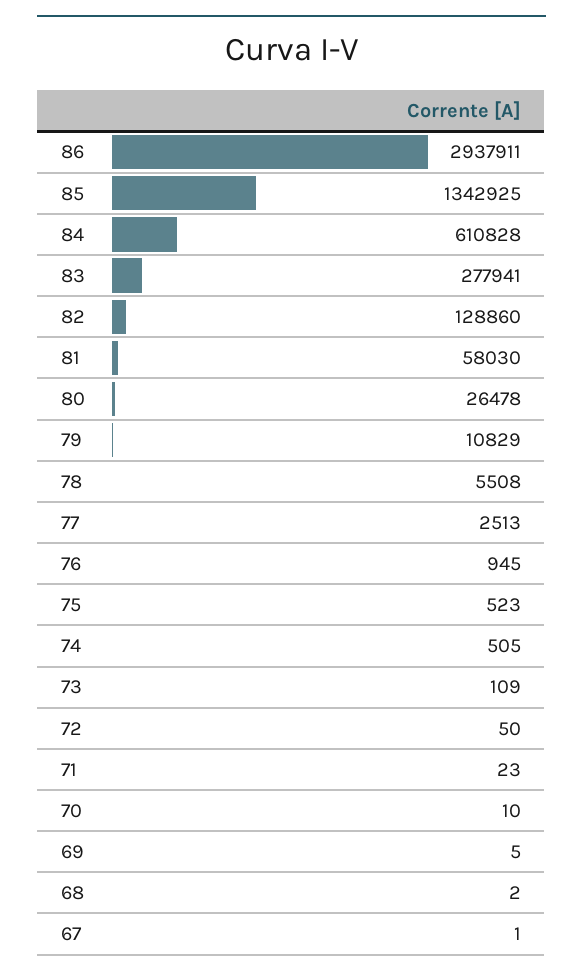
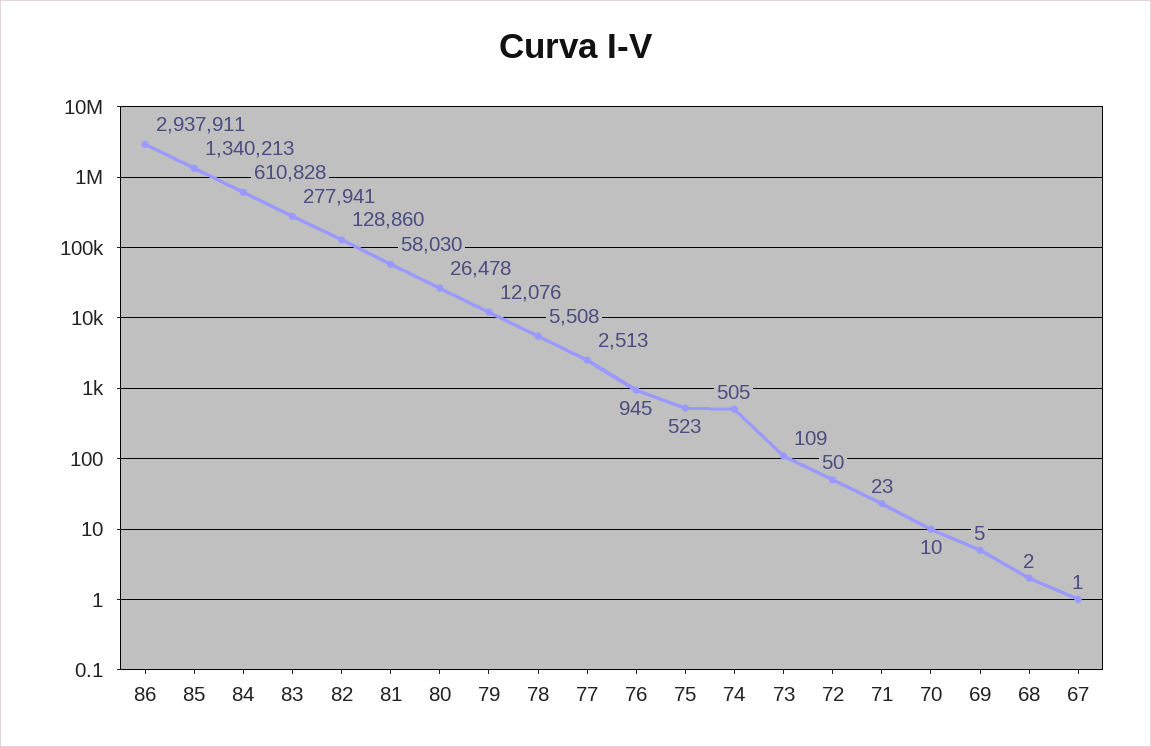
  {
    "86": 2937911,
-   "85": 1342925,
+   "85": 1340213,
    "84": 610828,
    "83": 277941,
    "82": 128860,
    "81": 58030,
    "80": 26478,
-   "79": 10829,
+   "79": 12076,
    "78": 5508,
    "77": 2513,
    "76": 945,
    "75": 523,
    "74": 505,
    "73": 109,
    "72": 50,
    "71": 23,
    "70": 10,
    "69": 5,
    "68": 2,
    "67": 1
  }

